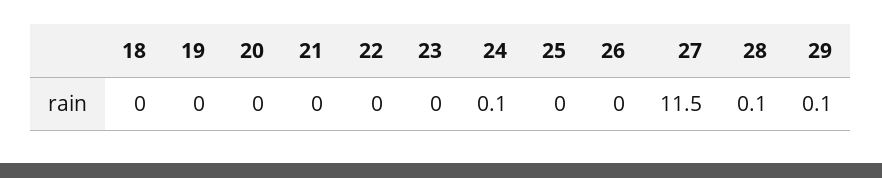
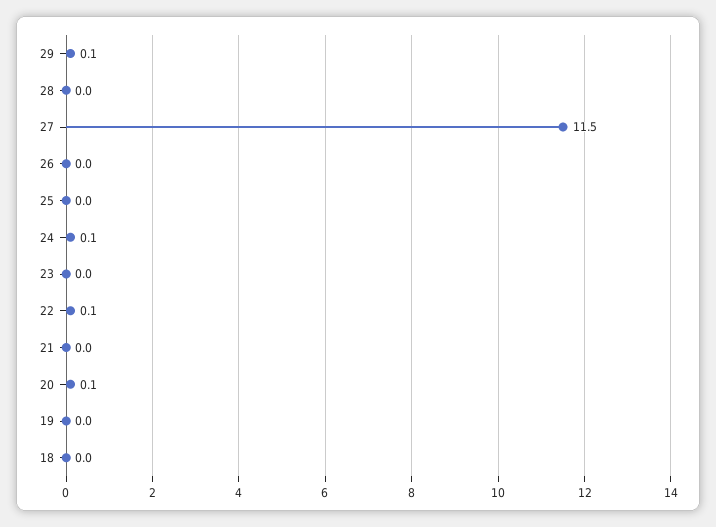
  {
    "18": 0,
    "19": 0,
-   "20": 0,
+   "20": 0.1,
    "21": 0,
-   "22": 0,
+   "22": 0.1,
    "23": 0,
    "24": 0.1,
    "25": 0,
    "26": 0,
    "27": 11.5,
-   "28": 0.1,
+   "28": 0,
    "29": 0.1
  }

